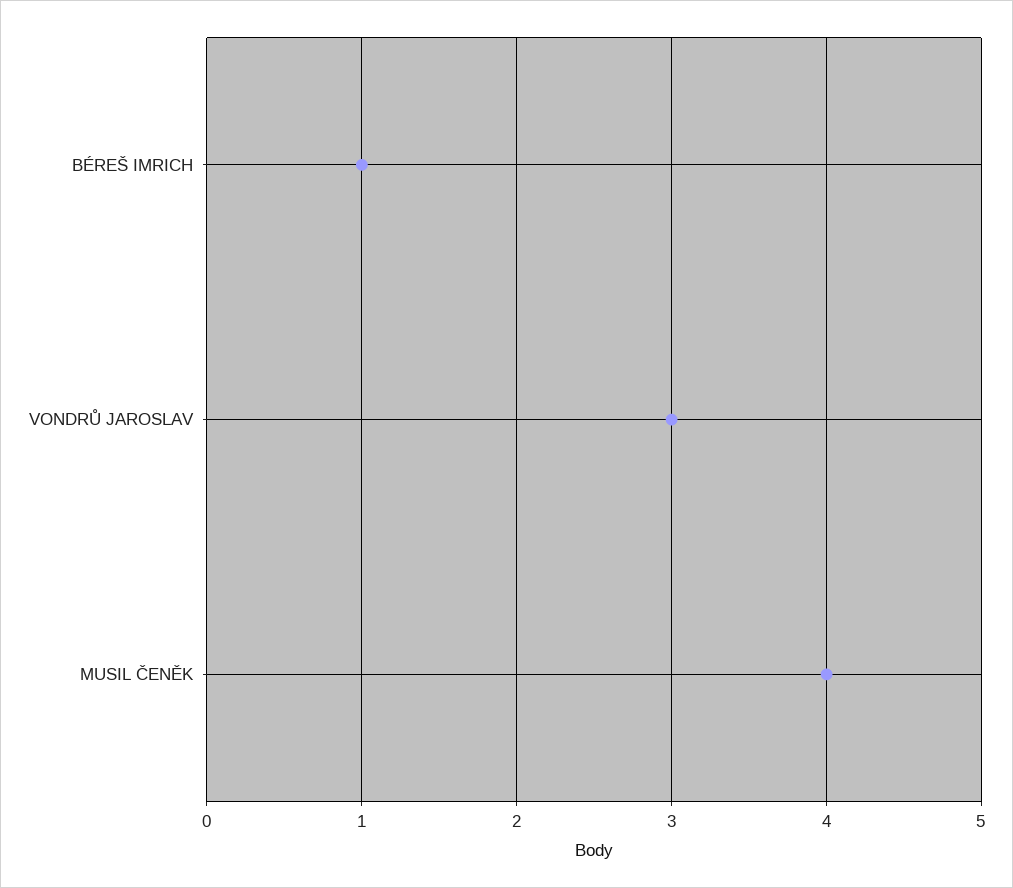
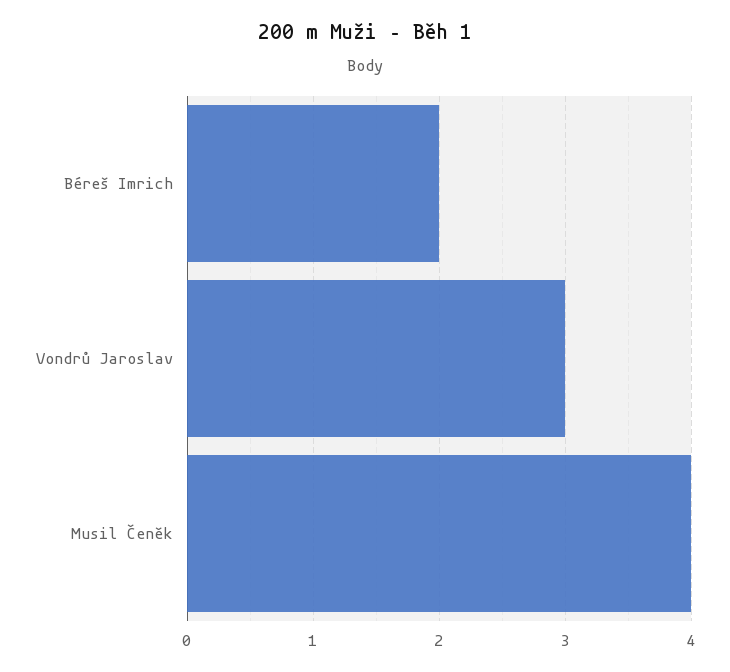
  {
-   "BÉREŠ IMRICH": 1,
+   "BÉREŠ IMRICH": 2,
    "VONDRŮ JAROSLAV": 3,
    "MUSIL ČENĚK": 4
  }

